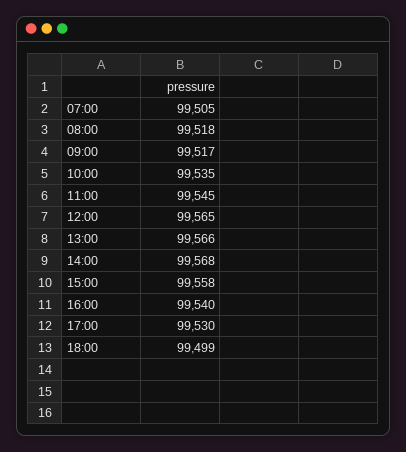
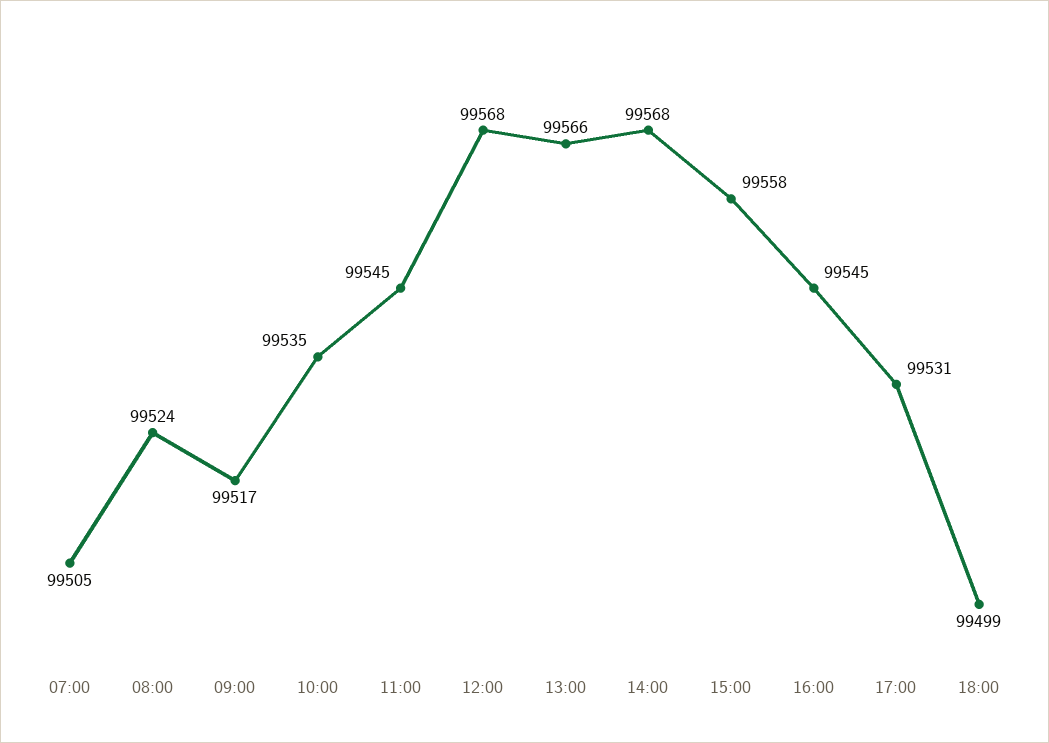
  {
    "07:00": 99505,
-   "08:00": 99518,
+   "08:00": 99524,
    "09:00": 99517,
    "10:00": 99535,
    "11:00": 99545,
-   "12:00": 99565,
+   "12:00": 99568,
    "13:00": 99566,
    "14:00": 99568,
    "15:00": 99558,
-   "16:00": 99540,
+   "16:00": 99545,
-   "17:00": 99530,
+   "17:00": 99531,
    "18:00": 99499
  }

